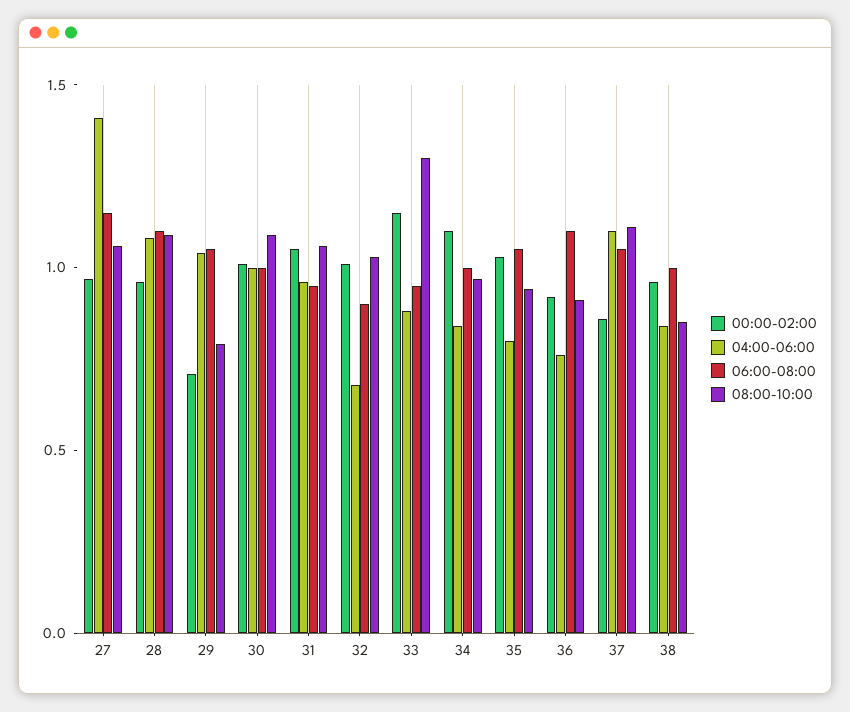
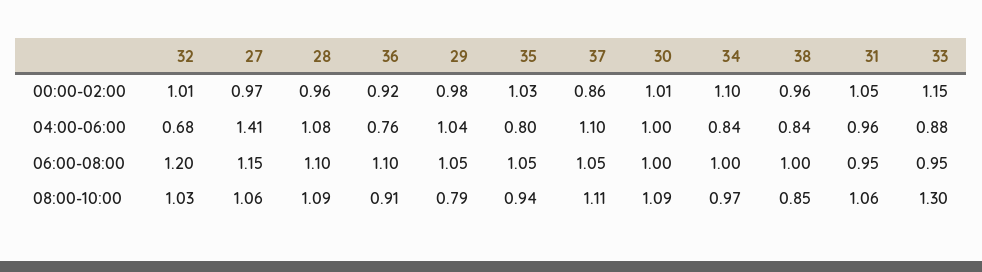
  {
    "00:00-02:00": {
      "27": 0.97,
      "28": 0.96,
-     "29": 0.7,
+     "29": 0.98,
      "30": 1.01,
      "31": 1.05,
      "32": 1.01,
      "33": 1.15,
      "34": 1.1,
      "35": 1.03,
      "36": 0.92,
      "37": 0.86,
      "38": 0.96
    },
    "04:00-06:00": {
      "27": 1.41,
      "28": 1.08,
      "29": 1.04,
      "30": 1,
      "31": 0.96,
      "32": 0.68,
      "33": 0.88,
      "34": 0.84,
      "35": 0.8,
      "36": 0.76,
      "37": 1.1,
      "38": 0.84
    },
    "06:00-08:00": {
      "27": 1.15,
      "28": 1.1,
      "29": 1.05,
      "30": 1,
      "31": 0.95,
-     "32": 0.9,
+     "32": 1.2,
      "33": 0.95,
      "34": 1,
      "35": 1.05,
      "36": 1.1,
      "37": 1.05,
      "38": 1
    },
    "08:00-10:00": {
      "27": 1.06,
      "28": 1.09,
      "29": 0.79,
      "30": 1.09,
      "31": 1.06,
      "32": 1.03,
      "33": 1.3,
      "34": 0.97,
      "35": 0.94,
      "36": 0.91,
      "37": 1.11,
      "38": 0.85
    }
  }

